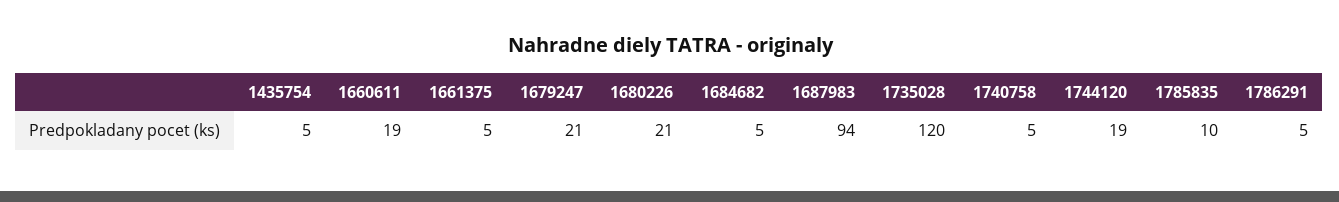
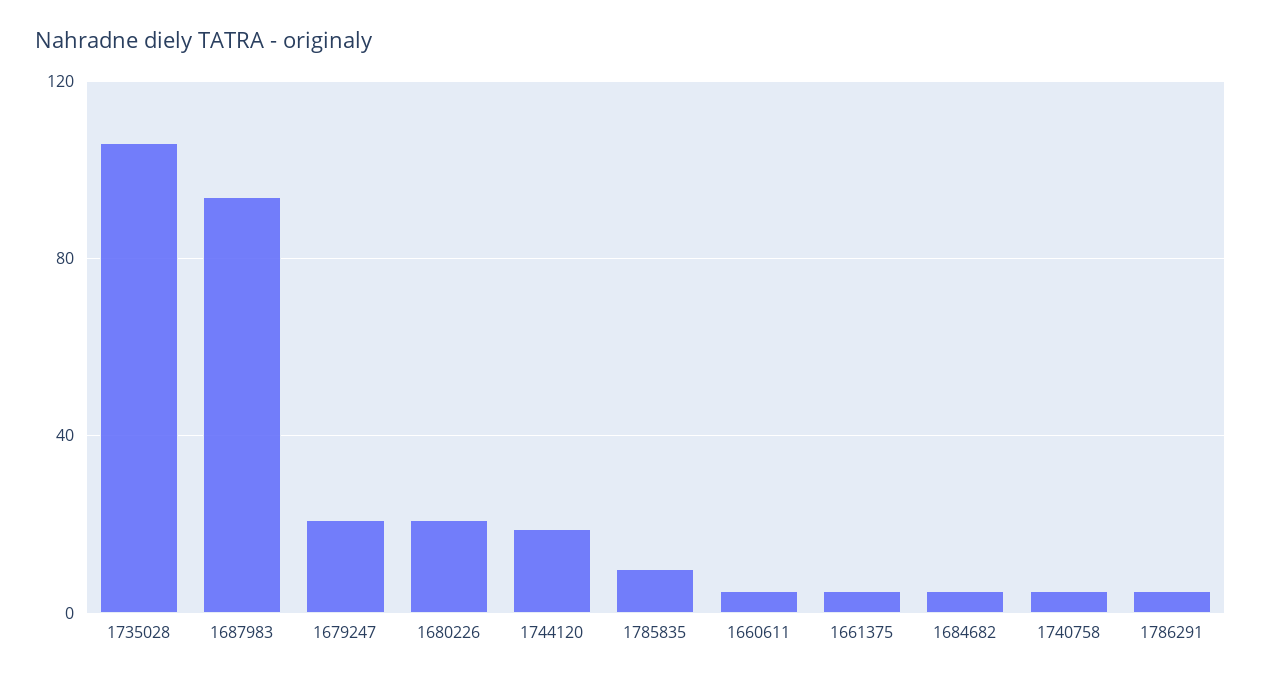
  {
-   "1435754": 5,
-   "1660611": 19,
+   "1660611": 5,
    "1661375": 5,
    "1679247": 21,
    "1680226": 21,
    "1684682": 5,
    "1687983": 94,
-   "1735028": 120,
+   "1735028": 105,
    "1740758": 5,
    "1744120": 19,
    "1785835": 10,
    "1786291": 5
  }

